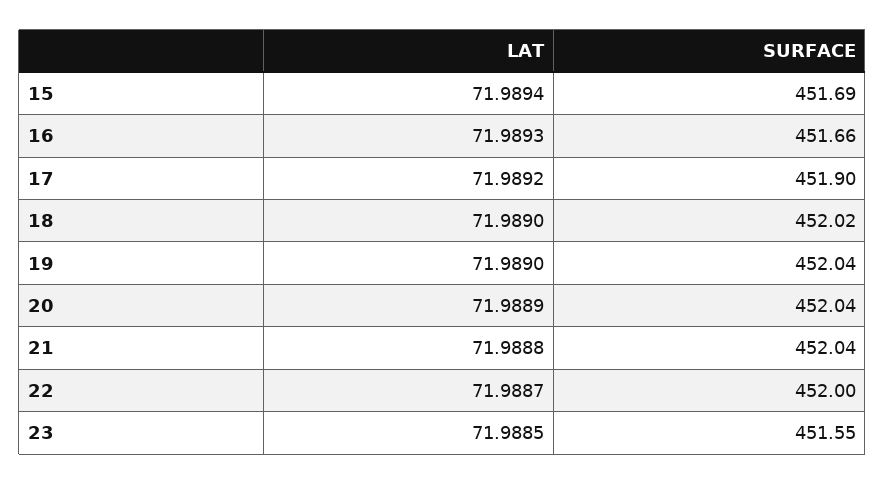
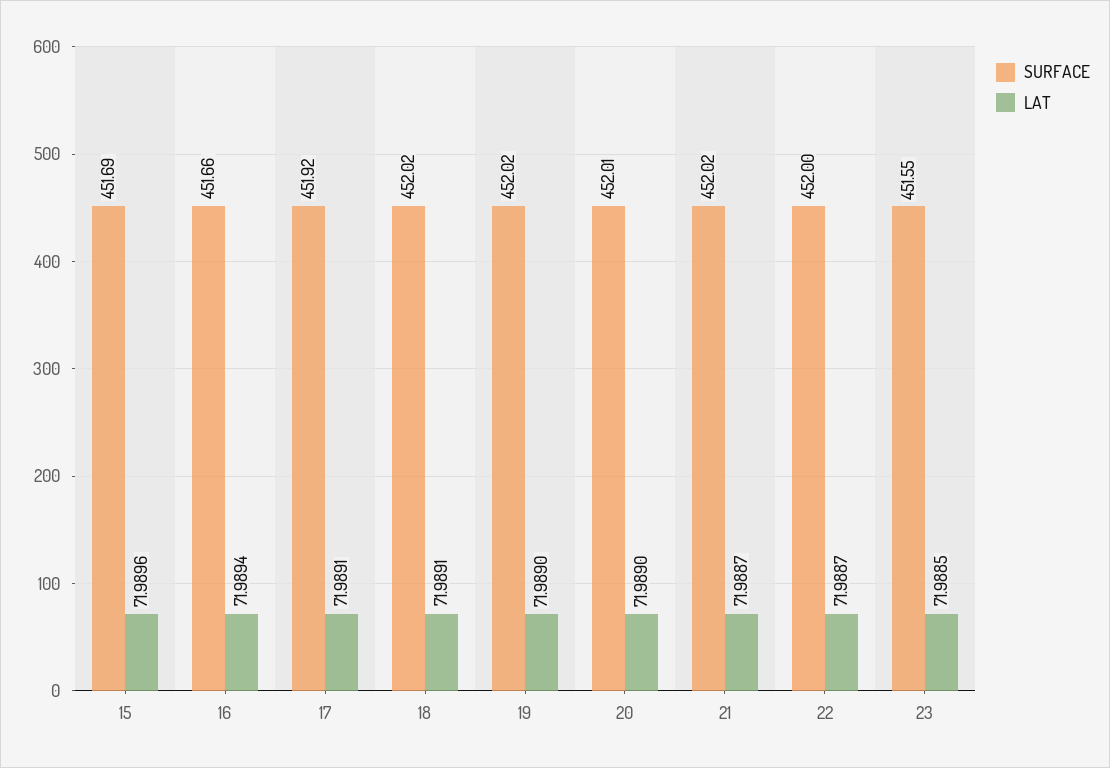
  {
    "LAT": {
-     "15": 71.9894,
+     "15": 71.9896,
-     "16": 71.9893,
+     "16": 71.9894,
-     "17": 71.9892,
+     "17": 71.9891,
-     "18": 71.989,
+     "18": 71.9891,
      "19": 71.989,
-     "20": 71.9889,
+     "20": 71.989,
-     "21": 71.9888,
+     "21": 71.9887,
      "22": 71.9887,
      "23": 71.9885
    },
    "SURFACE": {
      "15": 451.69,
      "16": 451.66,
-     "17": 451.9,
+     "17": 451.92,
      "18": 452.02,
-     "19": 452.04,
+     "19": 452.02,
-     "20": 452.04,
+     "20": 452.01,
-     "21": 452.04,
+     "21": 452.02,
      "22": 452,
      "23": 451.55
    }
  }

